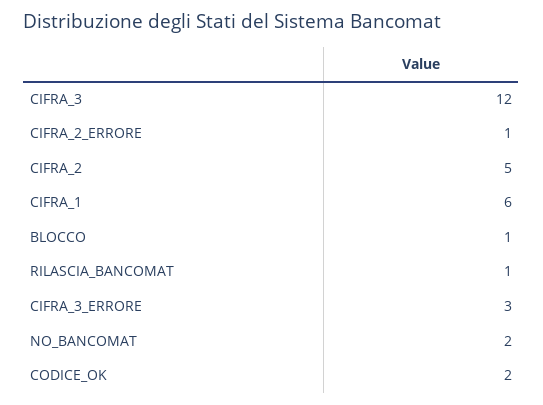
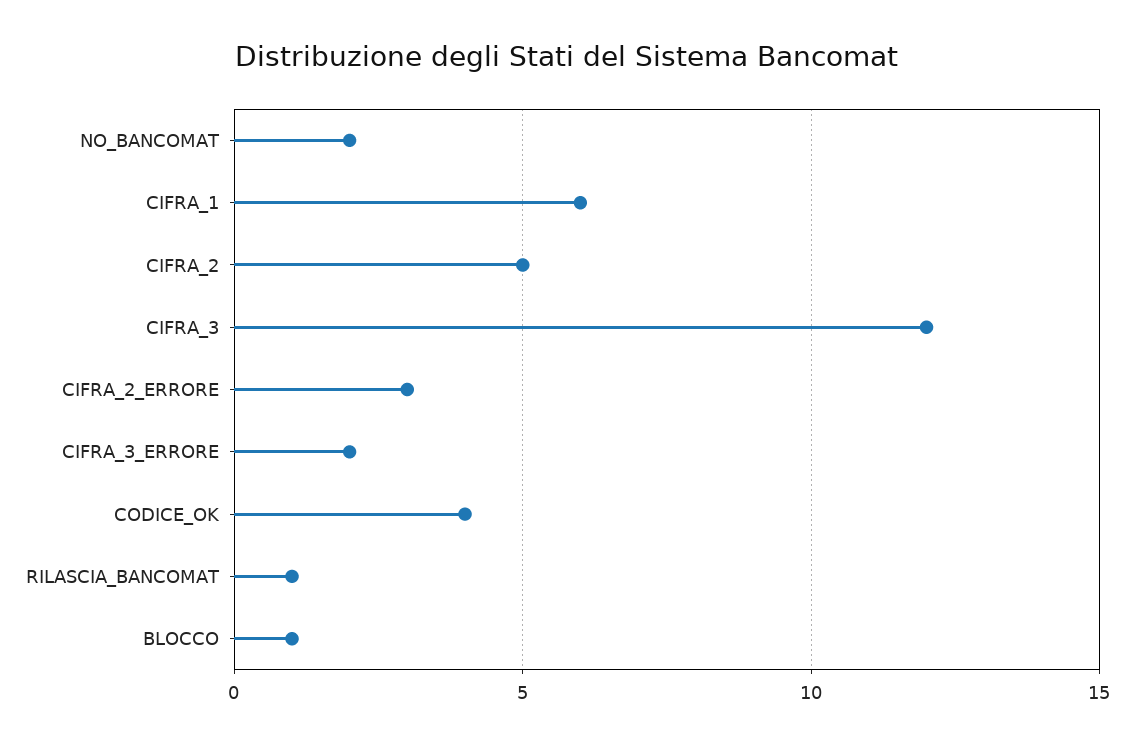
  {
    "CIFRA_3": 12,
-   "CIFRA_2_ERRORE": 1,
+   "CIFRA_2_ERRORE": 3,
    "CIFRA_2": 5,
    "CIFRA_1": 6,
    "BLOCCO": 1,
    "RILASCIA_BANCOMAT": 1,
-   "CIFRA_3_ERRORE": 3,
+   "CIFRA_3_ERRORE": 2,
    "NO_BANCOMAT": 2,
-   "CODICE_OK": 2
+   "CODICE_OK": 4
  }

